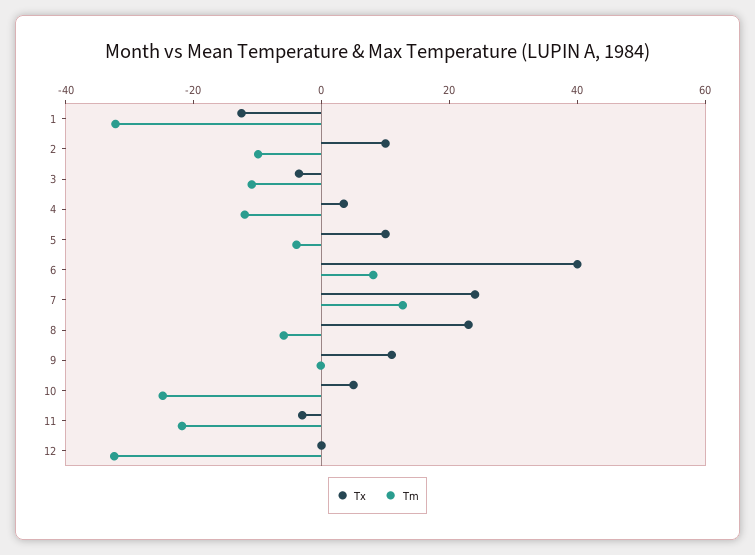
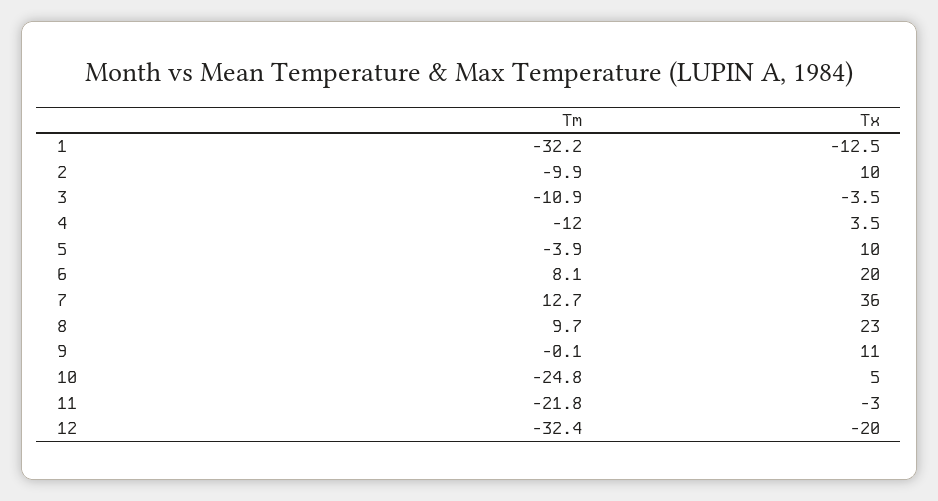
  {
    "Tx": {
      "1": -12.5,
      "2": 10,
      "3": -3.5,
      "4": 3.5,
      "5": 10,
-     "6": 40,
+     "6": 20,
-     "7": 25,
+     "7": 36,
      "8": 23,
      "9": 11,
      "10": 5,
      "11": -3,
-     "12": 0
+     "12": -20
    },
    "Tm": {
      "1": -32.2,
      "2": -9.9,
      "3": -10.9,
      "4": -12,
      "5": -3.9,
      "6": 8.1,
      "7": 12.7,
-     "8": -5,
+     "8": 9.7,
      "9": -0.1,
      "10": -24.8,
      "11": -21.8,
      "12": -32.4
    }
  }

